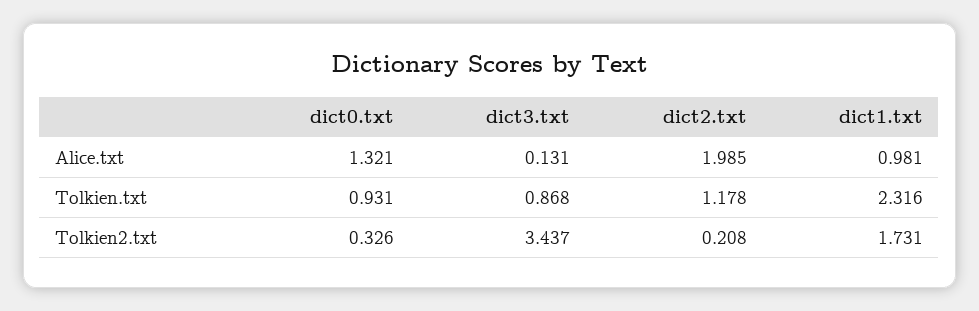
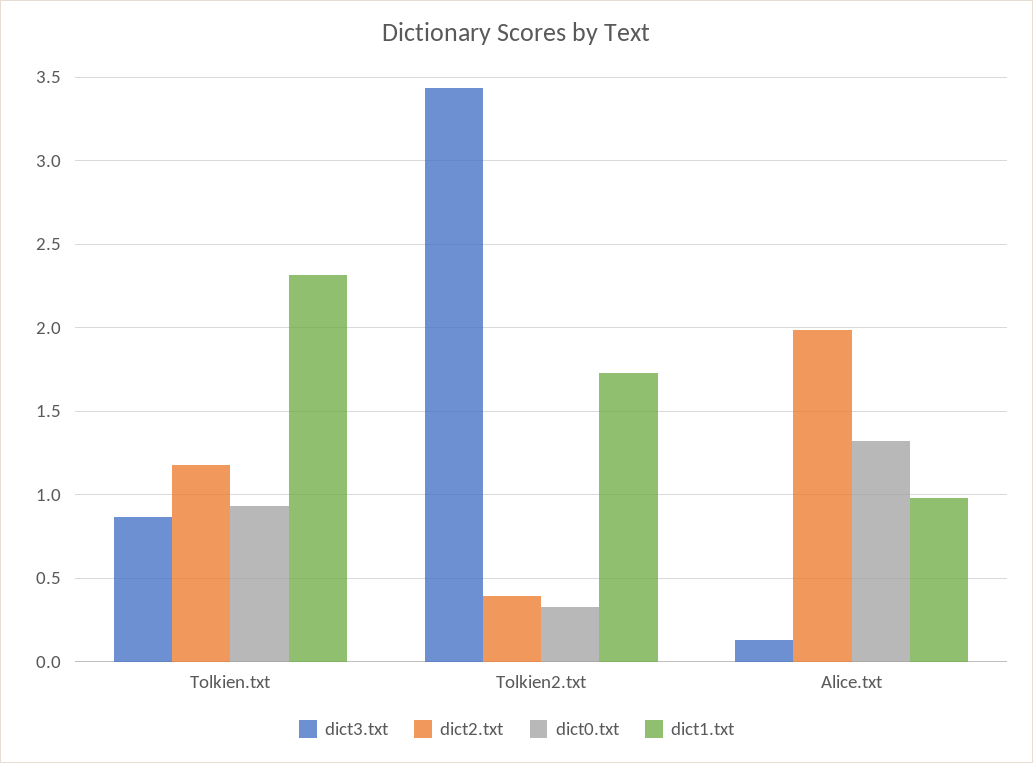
  {
    "dict0.txt": {
      "Alice.txt": 1.321,
      "Tolkien.txt": 0.931,
      "Tolkien2.txt": 0.326
    },
    "dict3.txt": {
      "Alice.txt": 0.131,
      "Tolkien.txt": 0.868,
      "Tolkien2.txt": 3.437
    },
    "dict2.txt": {
      "Alice.txt": 1.985,
      "Tolkien.txt": 1.178,
-     "Tolkien2.txt": 0.208
+     "Tolkien2.txt": 0.4
    },
    "dict1.txt": {
      "Alice.txt": 0.981,
      "Tolkien.txt": 2.316,
      "Tolkien2.txt": 1.731
    }
  }

